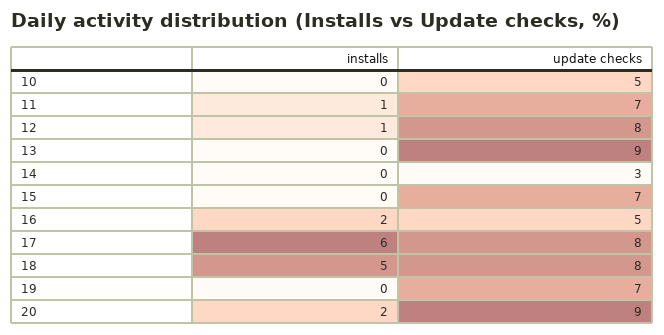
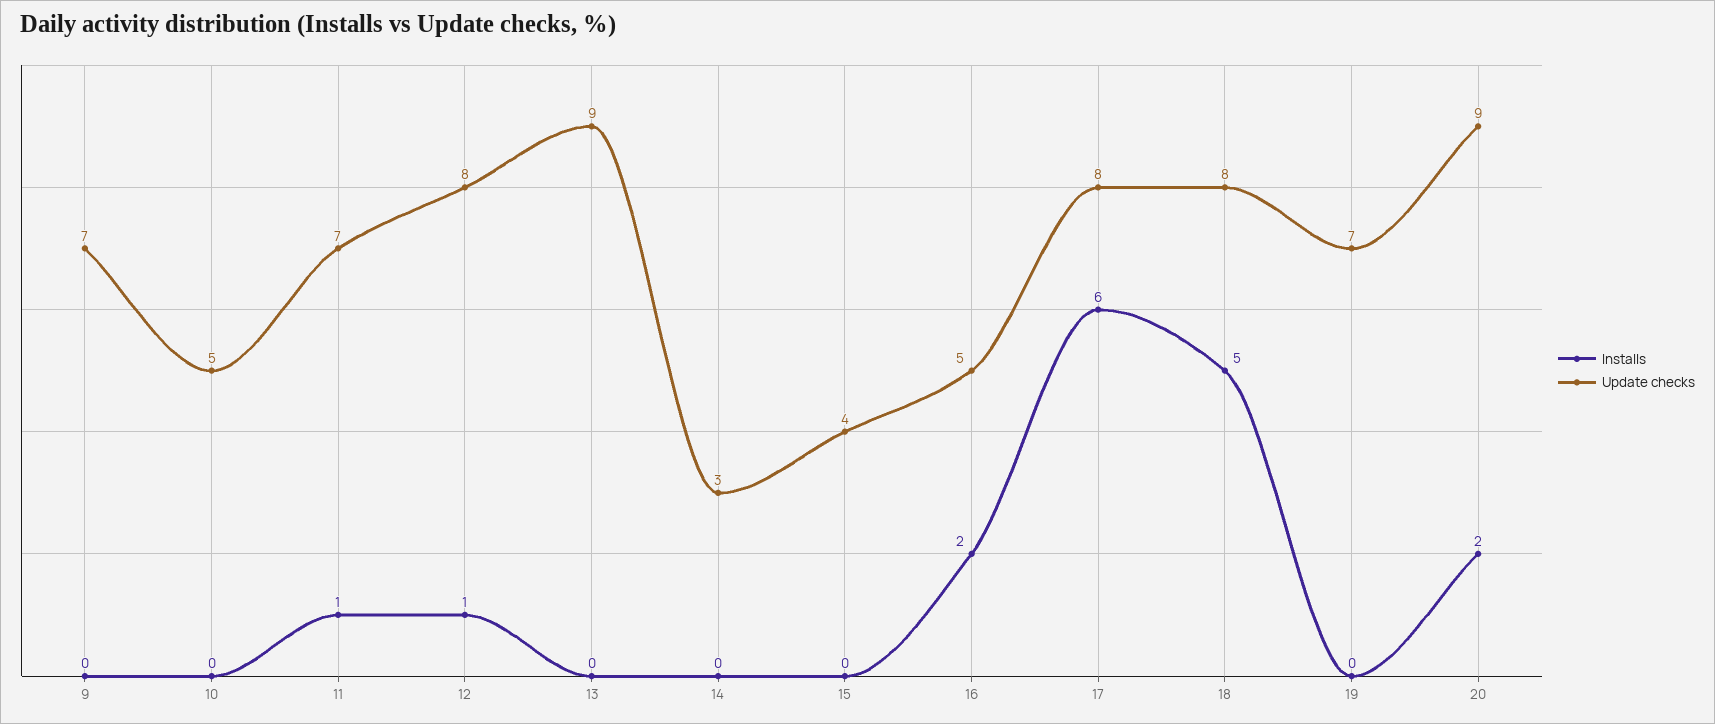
  {
    "installs": {
      "10": 0,
      "11": 1,
      "12": 1,
      "13": 0,
      "14": 0,
      "15": 0,
      "16": 2,
      "17": 6,
      "18": 5,
      "19": 0,
-     "20": 2
+     "20": 2,
+     "9": 0
    },
    "update checks": {
      "10": 5,
      "11": 7,
      "12": 8,
      "13": 9,
      "14": 3,
-     "15": 7,
+     "15": 4,
      "16": 5,
      "17": 8,
      "18": 8,
      "19": 7,
-     "20": 9
+     "20": 9,
+     "9": 7
    }
  }

